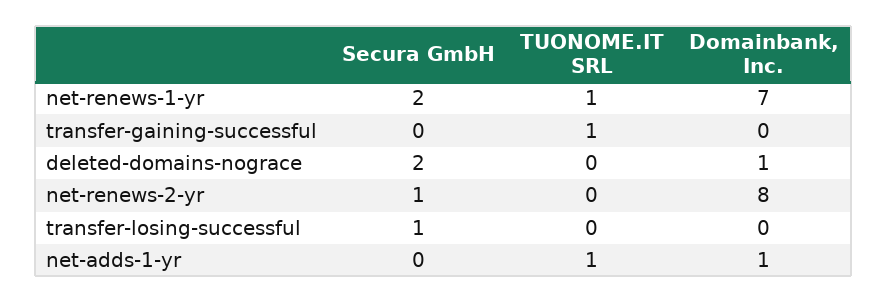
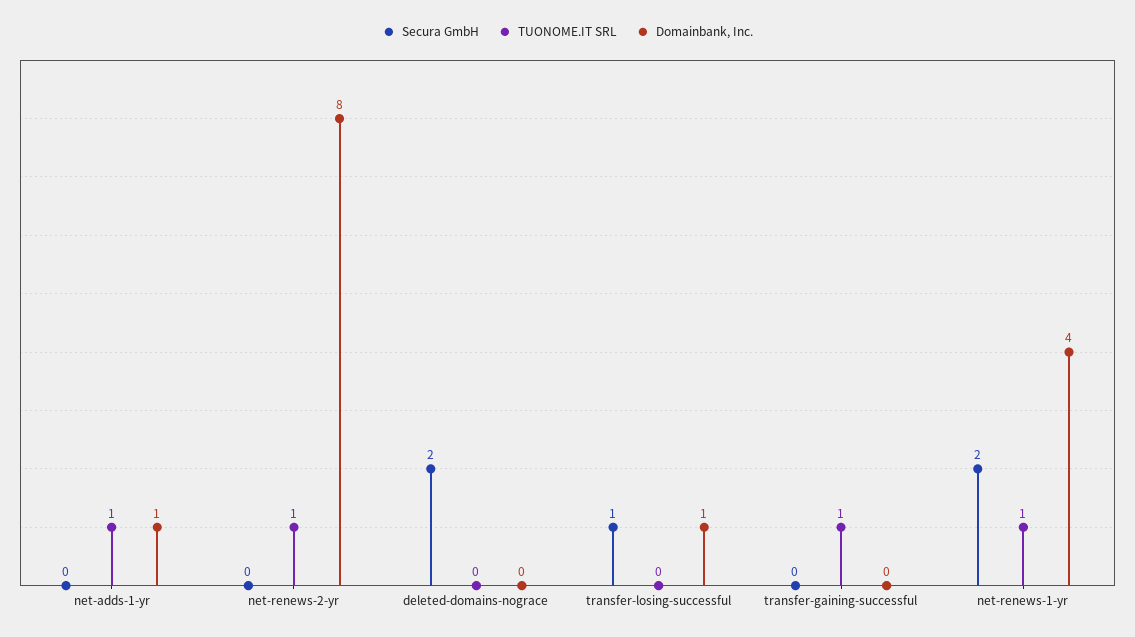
  {
    "Secura GmbH": {
      "net-renews-1-yr": 2,
      "transfer-gaining-successful": 0,
      "deleted-domains-nograce": 2,
-     "net-renews-2-yr": 1,
+     "net-renews-2-yr": 0,
      "transfer-losing-successful": 1,
      "net-adds-1-yr": 0
    },
    "TUONOME.IT SRL": {
      "net-renews-1-yr": 1,
      "transfer-gaining-successful": 1,
      "deleted-domains-nograce": 0,
-     "net-renews-2-yr": 0,
+     "net-renews-2-yr": 1,
      "transfer-losing-successful": 0,
      "net-adds-1-yr": 1
    },
    "Domainbank, Inc.": {
-     "net-renews-1-yr": 7,
+     "net-renews-1-yr": 4,
      "transfer-gaining-successful": 0,
-     "deleted-domains-nograce": 1,
+     "deleted-domains-nograce": 0,
      "net-renews-2-yr": 8,
-     "transfer-losing-successful": 0,
+     "transfer-losing-successful": 1,
      "net-adds-1-yr": 1
    }
  }

